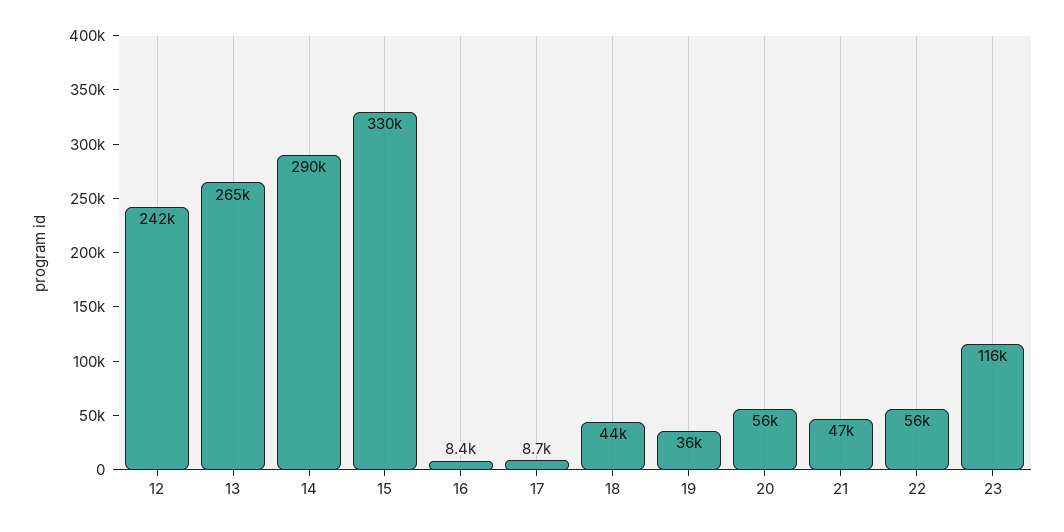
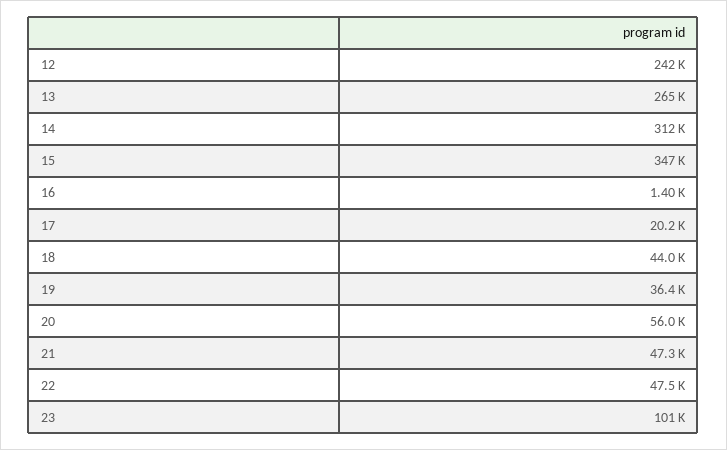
  {
    "12": 242000,
    "13": 265000,
-   "14": 290000,
+   "14": 312000,
-   "15": 330000,
+   "15": 347000,
-   "16": 8400,
+   "16": 1400,
-   "17": 8700,
+   "17": 20200,
    "18": 44000,
    "19": 36400,
    "20": 56000,
    "21": 47300,
-   "22": 56000,
+   "22": 47500,
-   "23": 116000
+   "23": 101000
  }

